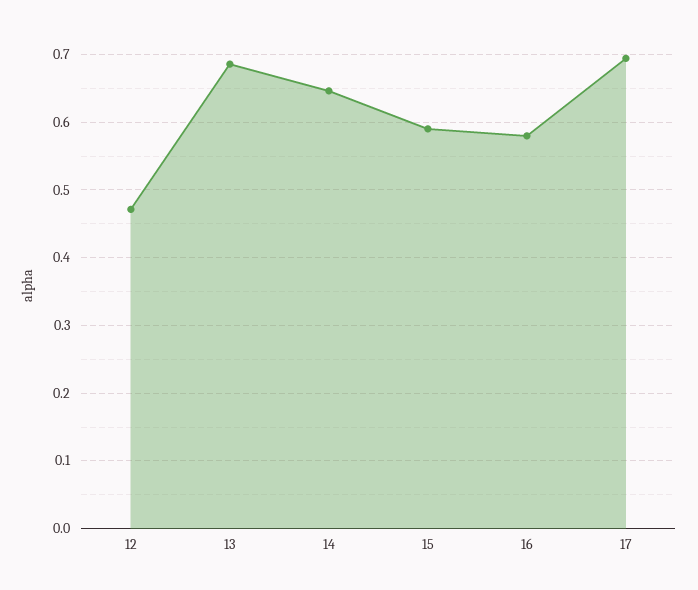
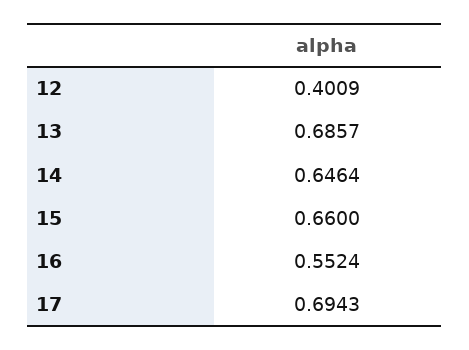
  {
-   "12": 0.47,
+   "12": 0.4009,
    "13": 0.6857,
    "14": 0.6464,
-   "15": 0.59,
+   "15": 0.66,
-   "16": 0.58,
+   "16": 0.5524,
    "17": 0.6943
  }

